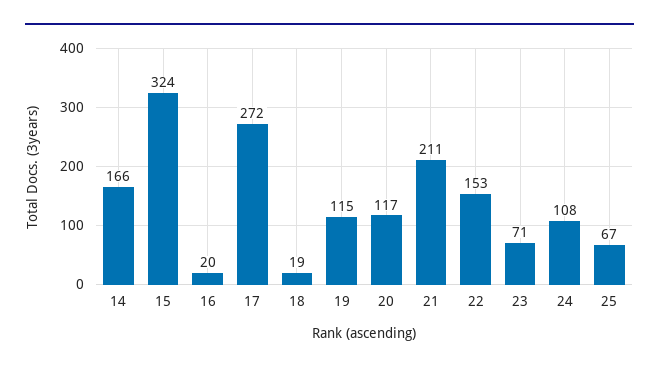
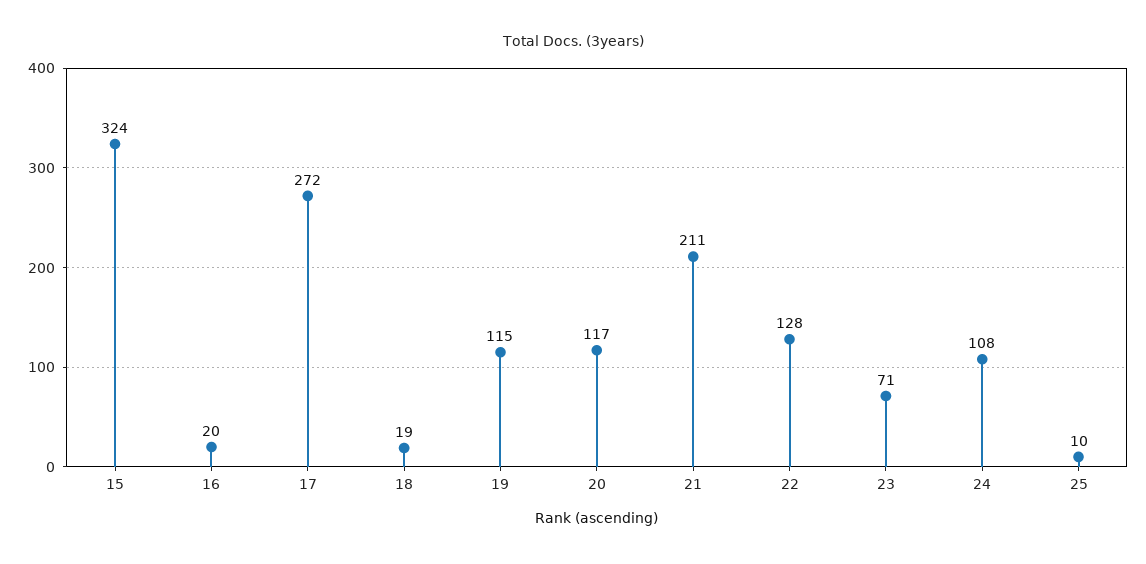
  {
-   "14": 166,
    "15": 324,
    "16": 20,
    "17": 272,
    "18": 19,
    "19": 115,
    "20": 117,
    "21": 211,
-   "22": 153,
+   "22": 128,
    "23": 71,
    "24": 108,
-   "25": 67
+   "25": 10
  }

